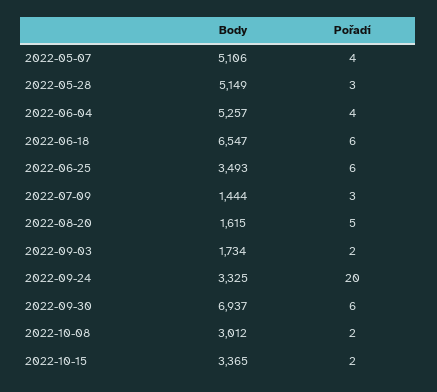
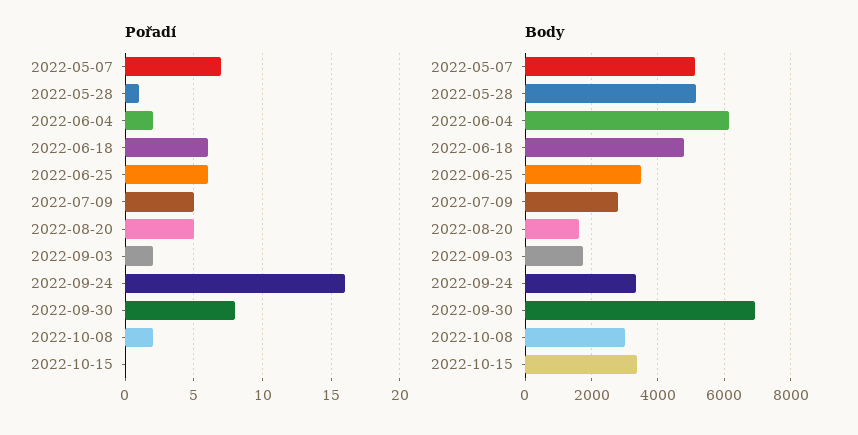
  {
    "Body": {
      "2022-05-07": 5106,
      "2022-05-28": 5149,
-     "2022-06-04": 5257,
+     "2022-06-04": 6200,
-     "2022-06-18": 6547,
+     "2022-06-18": 4800,
      "2022-06-25": 3493,
-     "2022-07-09": 1444,
+     "2022-07-09": 2800,
      "2022-08-20": 1615,
      "2022-09-03": 1734,
      "2022-09-24": 3325,
      "2022-09-30": 6937,
      "2022-10-08": 3012,
      "2022-10-15": 3365
    },
    "Pořadí": {
-     "2022-05-07": 4,
+     "2022-05-07": 7,
-     "2022-05-28": 3,
+     "2022-05-28": 1,
-     "2022-06-04": 4,
+     "2022-06-04": 2,
      "2022-06-18": 6,
      "2022-06-25": 6,
-     "2022-07-09": 3,
+     "2022-07-09": 5,
      "2022-08-20": 5,
      "2022-09-03": 2,
-     "2022-09-24": 20,
+     "2022-09-24": 16,
-     "2022-09-30": 6,
+     "2022-09-30": 8,
      "2022-10-08": 2,
-     "2022-10-15": 2
+     "2022-10-15": 0
    }
  }

